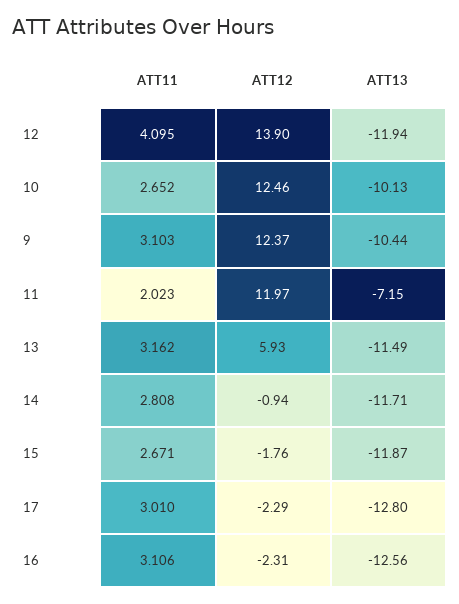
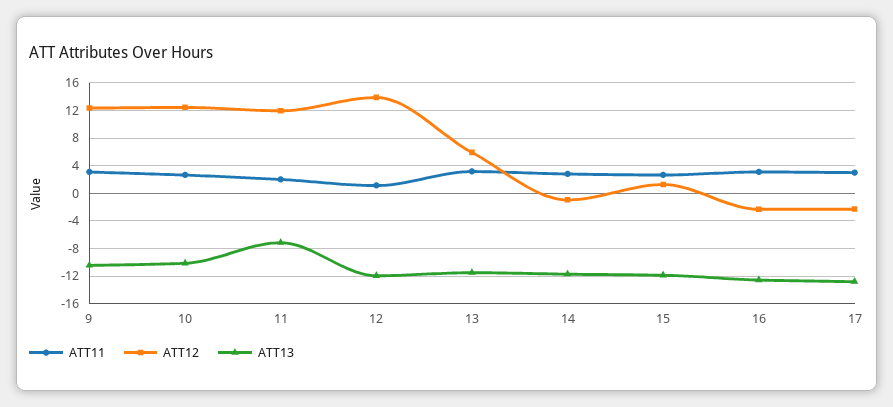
  {
    "ATT11": {
-     "12": 4.095,
+     "12": 1,
      "10": 2.652,
      "9": 3.103,
      "11": 2.023,
      "13": 3.162,
      "14": 2.808,
      "15": 2.671,
      "17": 3.01,
      "16": 3.106
    },
    "ATT12": {
      "12": 13.9,
      "10": 12.46,
      "9": 12.37,
      "11": 11.97,
      "13": 5.93,
      "14": -0.94,
-     "15": -1.76,
+     "15": 1,
      "17": -2.29,
      "16": -2.31
    },
    "ATT13": {
      "12": -11.94,
      "10": -10.13,
      "9": -10.44,
      "11": -7.15,
      "13": -11.49,
      "14": -11.71,
      "15": -11.87,
      "17": -12.8,
      "16": -12.56
    }
  }

